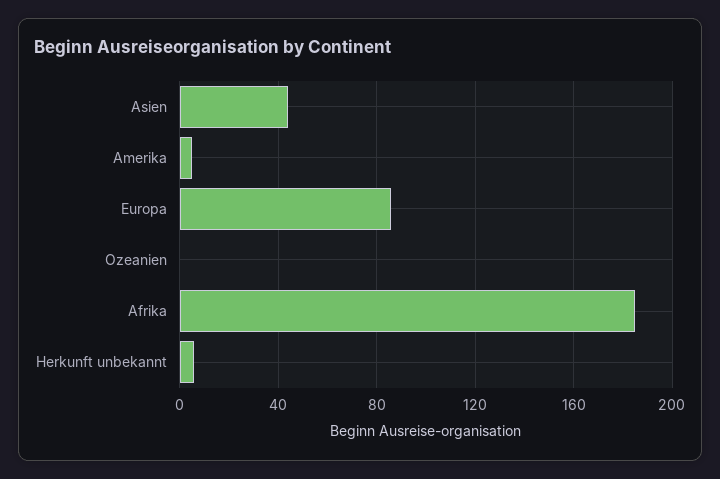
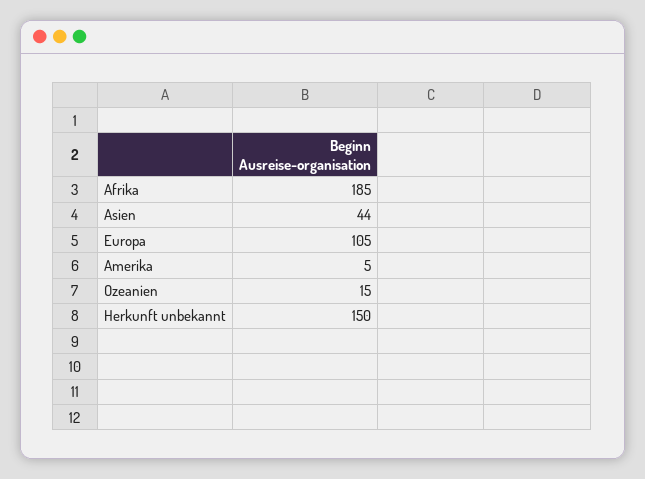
  {
    "Asien": 44,
    "Amerika": 5,
-   "Europa": 85,
+   "Europa": 105,
-   "Ozeanien": 0,
+   "Ozeanien": 15,
    "Afrika": 185,
-   "Herkunft unbekannt": 5
+   "Herkunft unbekannt": 150
  }

